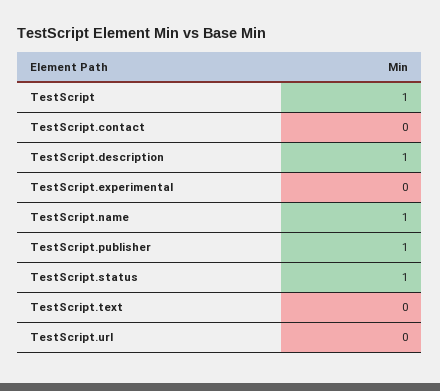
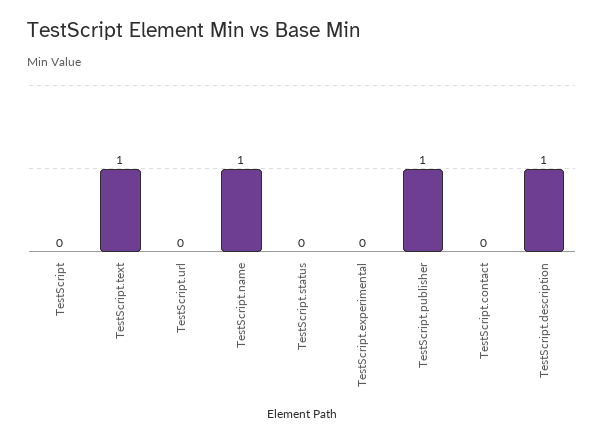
  {
-   "TestScript": 1,
+   "TestScript": 0,
    "TestScript.contact": 0,
    "TestScript.description": 1,
    "TestScript.experimental": 0,
    "TestScript.name": 1,
    "TestScript.publisher": 1,
-   "TestScript.status": 1,
+   "TestScript.status": 0,
-   "TestScript.text": 0,
+   "TestScript.text": 1,
    "TestScript.url": 0
  }

